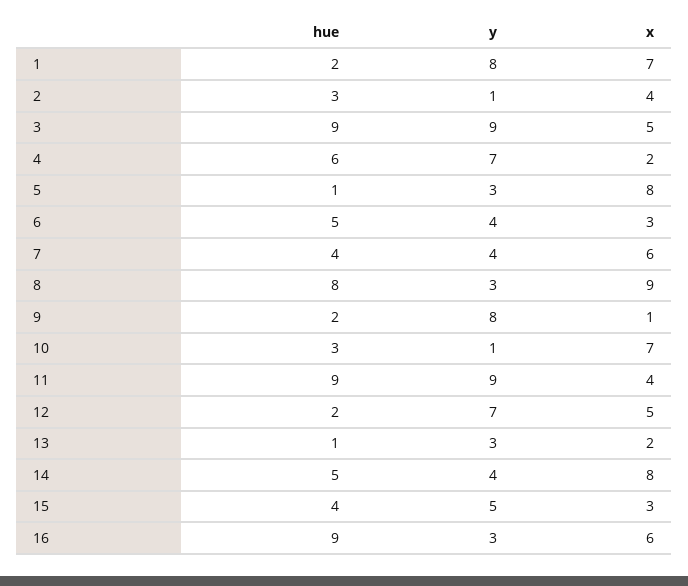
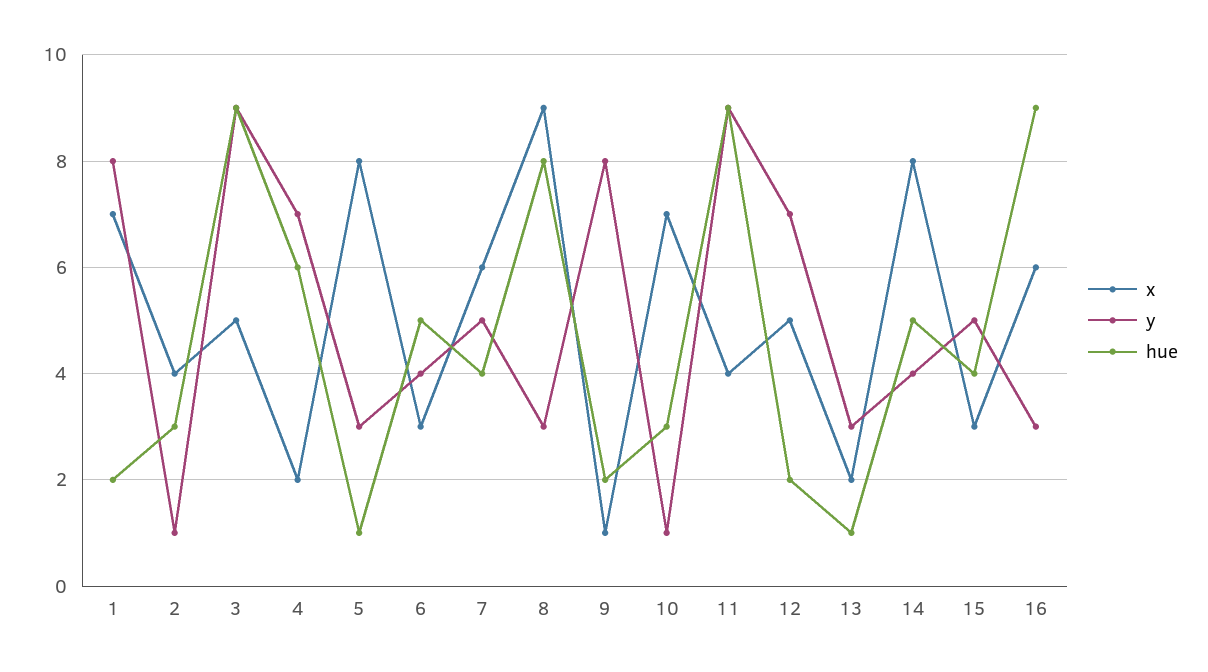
  {
    "hue": {
      "1": 2,
      "2": 3,
      "3": 9,
      "4": 6,
      "5": 1,
      "6": 5,
      "7": 4,
      "8": 8,
      "9": 2,
      "10": 3,
      "11": 9,
      "12": 2,
      "13": 1,
      "14": 5,
      "15": 4,
      "16": 9
    },
    "y": {
      "1": 8,
      "2": 1,
      "3": 9,
      "4": 7,
      "5": 3,
      "6": 4,
-     "7": 4,
+     "7": 5,
      "8": 3,
      "9": 8,
      "10": 1,
      "11": 9,
      "12": 7,
      "13": 3,
      "14": 4,
      "15": 5,
      "16": 3
    },
    "x": {
      "1": 7,
      "2": 4,
      "3": 5,
      "4": 2,
      "5": 8,
      "6": 3,
      "7": 6,
      "8": 9,
      "9": 1,
      "10": 7,
      "11": 4,
      "12": 5,
      "13": 2,
      "14": 8,
      "15": 3,
      "16": 6
    }
  }

